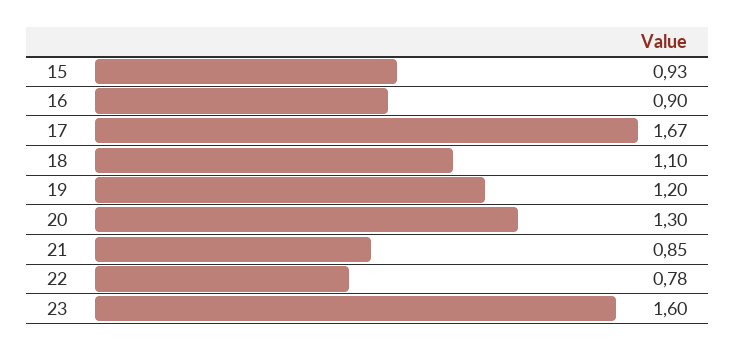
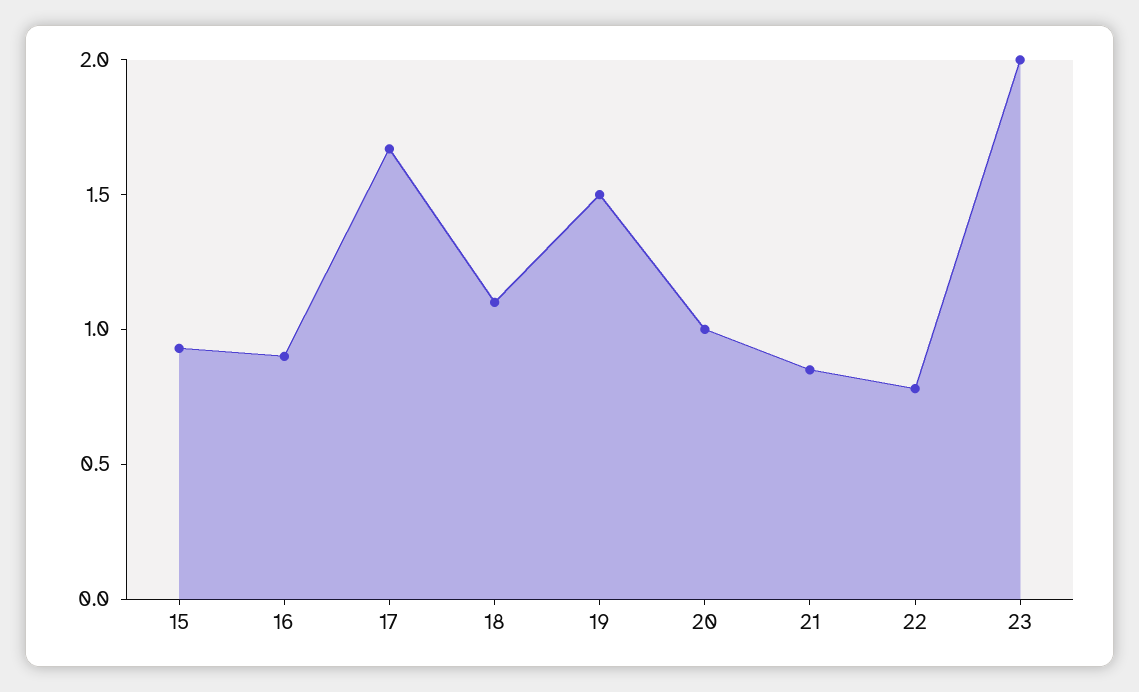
  {
    "15": 0.93,
    "16": 0.9,
    "17": 1.67,
    "18": 1.1,
-   "19": 1.2,
+   "19": 1.5,
-   "20": 1.3,
+   "20": 1,
    "21": 0.85,
    "22": 0.78,
-   "23": 1.6
+   "23": 2
  }

